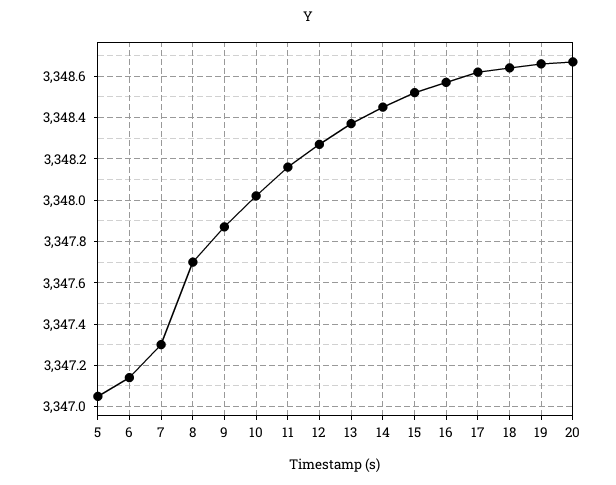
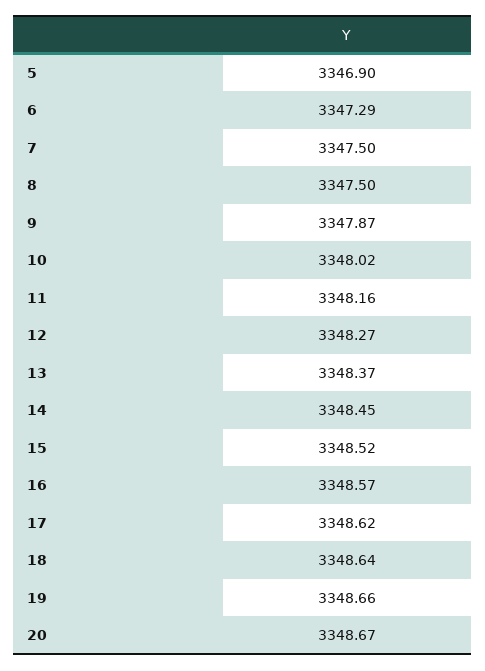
  {
-   "5": 3347.05,
+   "5": 3346.9,
-   "6": 3347.15,
+   "6": 3347.29,
-   "7": 3347.3,
+   "7": 3347.5,
-   "8": 3347.7,
+   "8": 3347.5,
    "9": 3347.87,
    "10": 3348.02,
    "11": 3348.16,
    "12": 3348.27,
    "13": 3348.37,
    "14": 3348.45,
    "15": 3348.52,
    "16": 3348.57,
    "17": 3348.62,
    "18": 3348.64,
    "19": 3348.66,
    "20": 3348.67
  }

